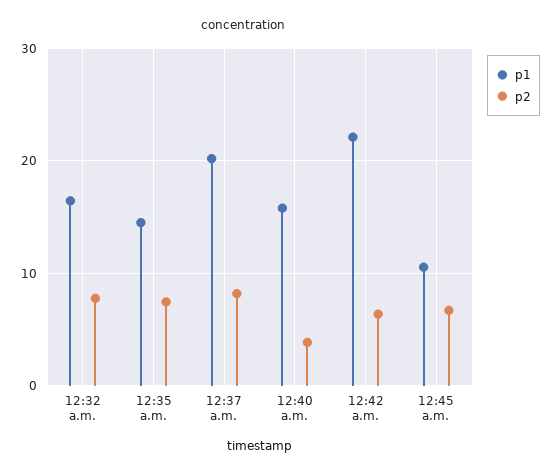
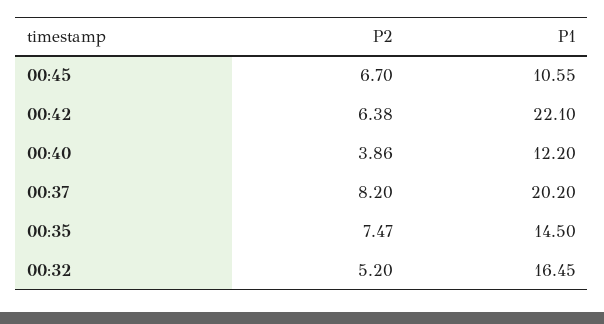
  {
    "p1": {
      "12:32 a.m.": 16.45,
      "12:35 a.m.": 14.5,
      "12:37 a.m.": 20.2,
-     "12:40 a.m.": 16,
+     "12:40 a.m.": 12.2,
      "12:42 a.m.": 22.1,
      "12:45 a.m.": 10.55
    },
    "p2": {
-     "12:32 a.m.": 8,
+     "12:32 a.m.": 5.2,
      "12:35 a.m.": 7.47,
      "12:37 a.m.": 8.2,
      "12:40 a.m.": 3.86,
      "12:42 a.m.": 6.38,
      "12:45 a.m.": 6.7
    }
  }

